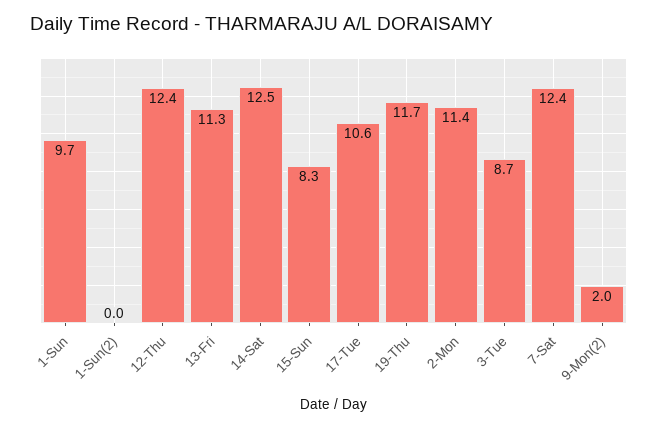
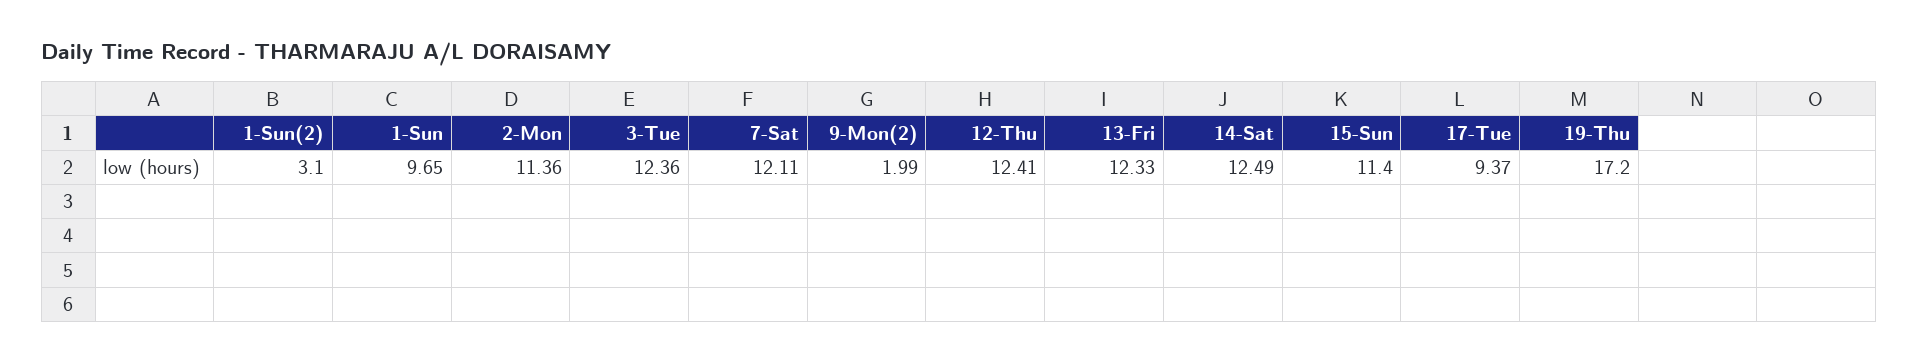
  {
    "1-Sun": 9.65,
-   "1-Sun(2)": 0,
+   "1-Sun(2)": 3.1,
    "12-Thu": 12.41,
-   "13-Fri": 11.3,
+   "13-Fri": 12.33,
    "14-Sat": 12.49,
-   "15-Sun": 8.3,
+   "15-Sun": 11.4,
-   "17-Tue": 10.6,
+   "17-Tue": 9.37,
-   "19-Thu": 11.7,
+   "19-Thu": 17.2,
    "2-Mon": 11.36,
-   "3-Tue": 8.7,
+   "3-Tue": 12.36,
-   "7-Sat": 12.4,
+   "7-Sat": 12.11,
    "9-Mon(2)": 1.99
  }

